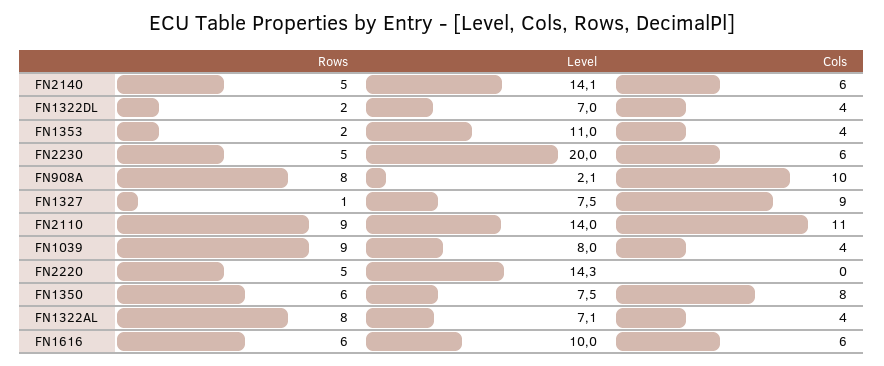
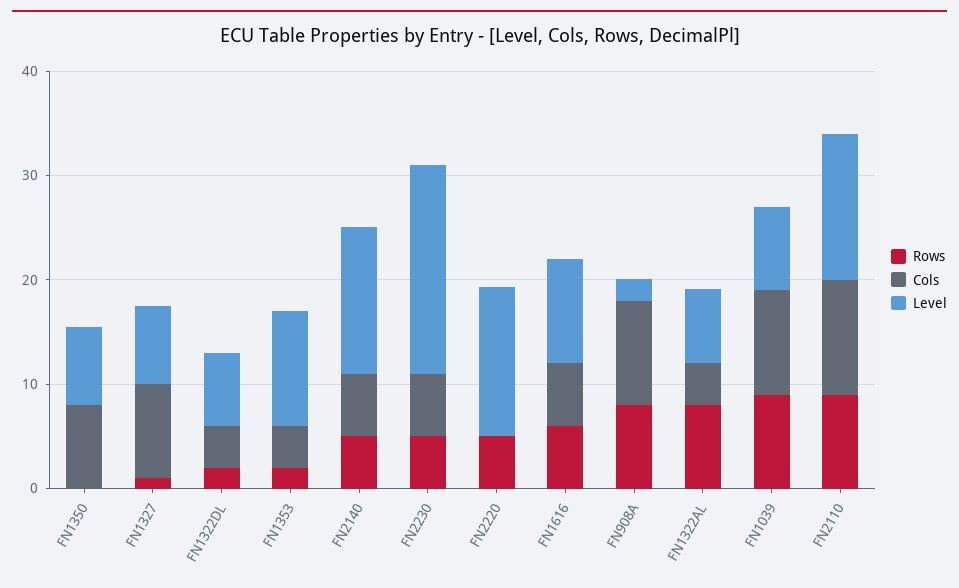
  {
    "Rows": {
      "FN2140": 5,
      "FN1322DL": 2,
      "FN1353": 2,
      "FN2230": 5,
      "FN908A": 8,
      "FN1327": 1,
      "FN2110": 9,
      "FN1039": 9,
      "FN2220": 5,
-     "FN1350": 6,
+     "FN1350": 0,
      "FN1322AL": 8,
      "FN1616": 6
    },
    "Level": {
      "FN2140": 14.1,
      "FN1322DL": 7,
      "FN1353": 11,
      "FN2230": 20,
      "FN908A": 2.1,
      "FN1327": 7.5,
      "FN2110": 14,
      "FN1039": 8,
      "FN2220": 14.3,
      "FN1350": 7.5,
      "FN1322AL": 7.1,
      "FN1616": 10
    },
    "Cols": {
      "FN2140": 6,
      "FN1322DL": 4,
      "FN1353": 4,
      "FN2230": 6,
      "FN908A": 10,
      "FN1327": 9,
      "FN2110": 11,
-     "FN1039": 4,
+     "FN1039": 10,
      "FN2220": 0,
      "FN1350": 8,
      "FN1322AL": 4,
      "FN1616": 6
    }
  }

